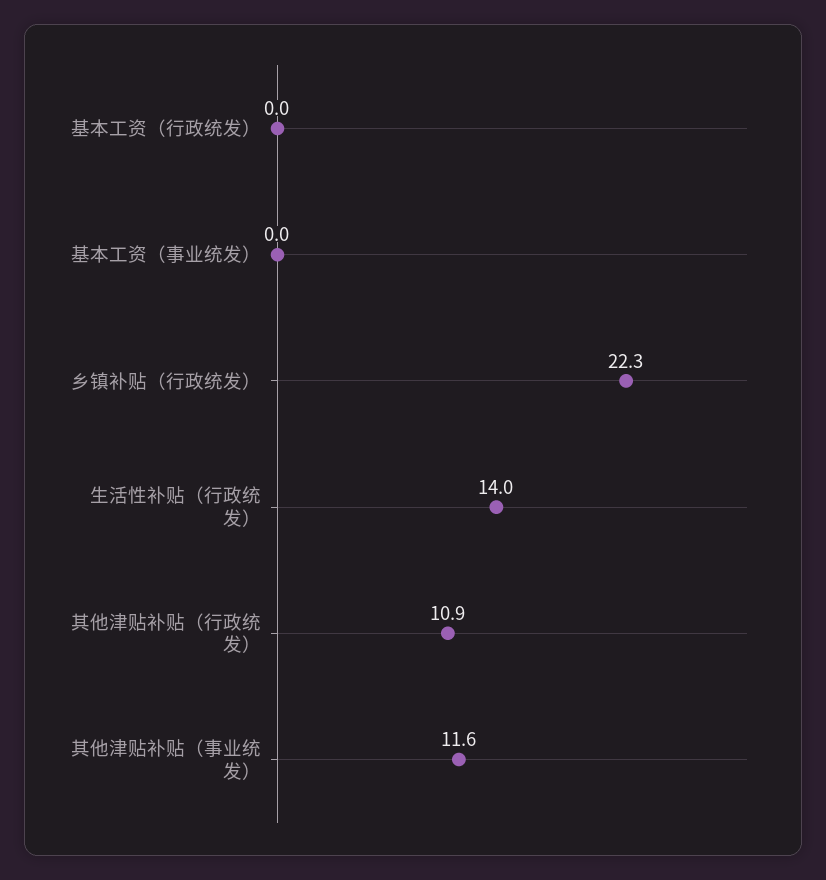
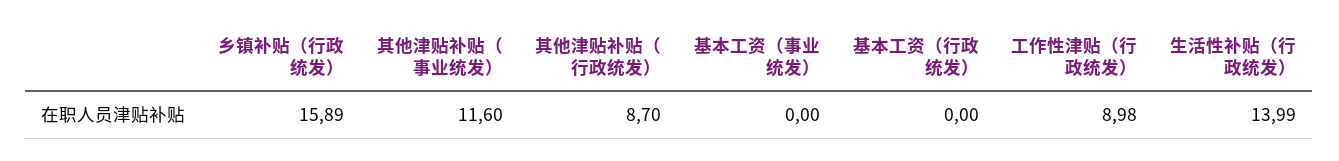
  {
    "基本工资（行政统发）": 0,
    "基本工资（事业统发）": 0,
-   "乡镇补贴（行政统发）": 22.3,
+   "乡镇补贴（行政统发）": 15.89,
    "生活性补贴（行政统发）": 13.99,
-   "其他津贴补贴（行政统发）": 10.9,
+   "其他津贴补贴（行政统发）": 8.7,
-   "其他津贴补贴（事业统发）": 11.6
+   "其他津贴补贴（事业统发）": 11.6,
+   "工作性津贴（行政统发）": 8.98
  }

